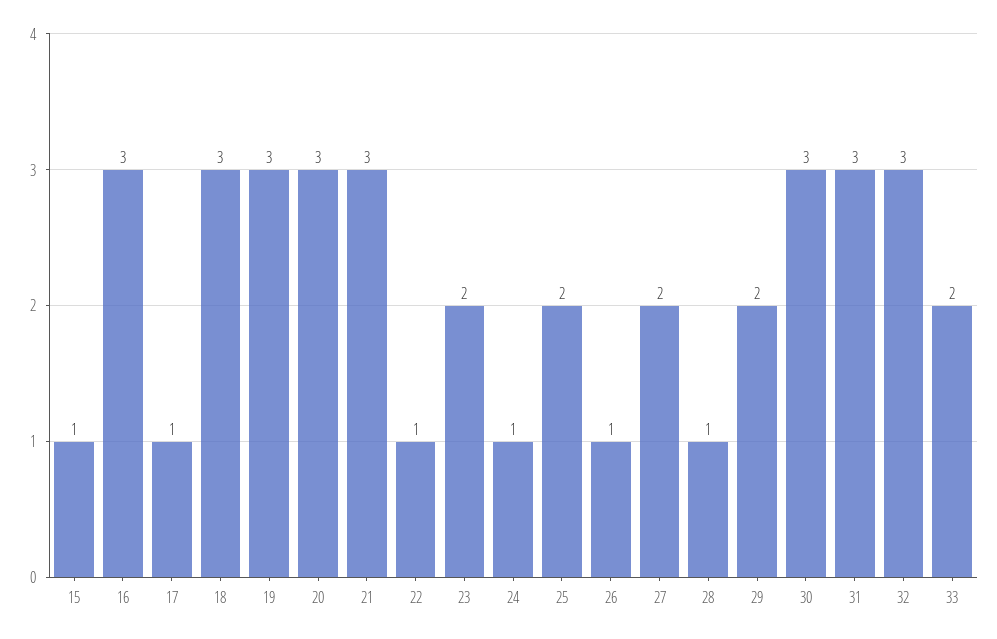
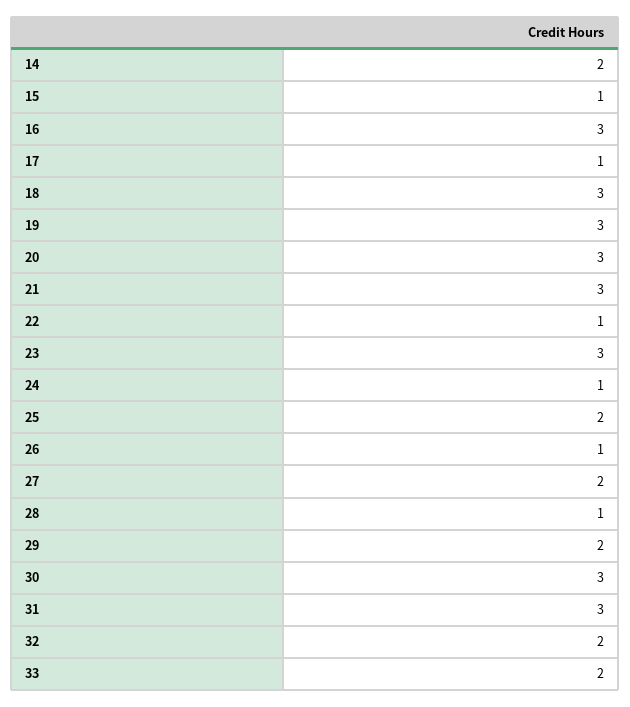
  {
    "15": 1,
    "16": 3,
    "17": 1,
    "18": 3,
    "19": 3,
    "20": 3,
    "21": 3,
    "22": 1,
-   "23": 2,
+   "23": 3,
    "24": 1,
    "25": 2,
    "26": 1,
    "27": 2,
    "28": 1,
    "29": 2,
    "30": 3,
    "31": 3,
-   "32": 3,
+   "32": 2,
-   "33": 2
+   "33": 2,
+   "14": 2
  }

